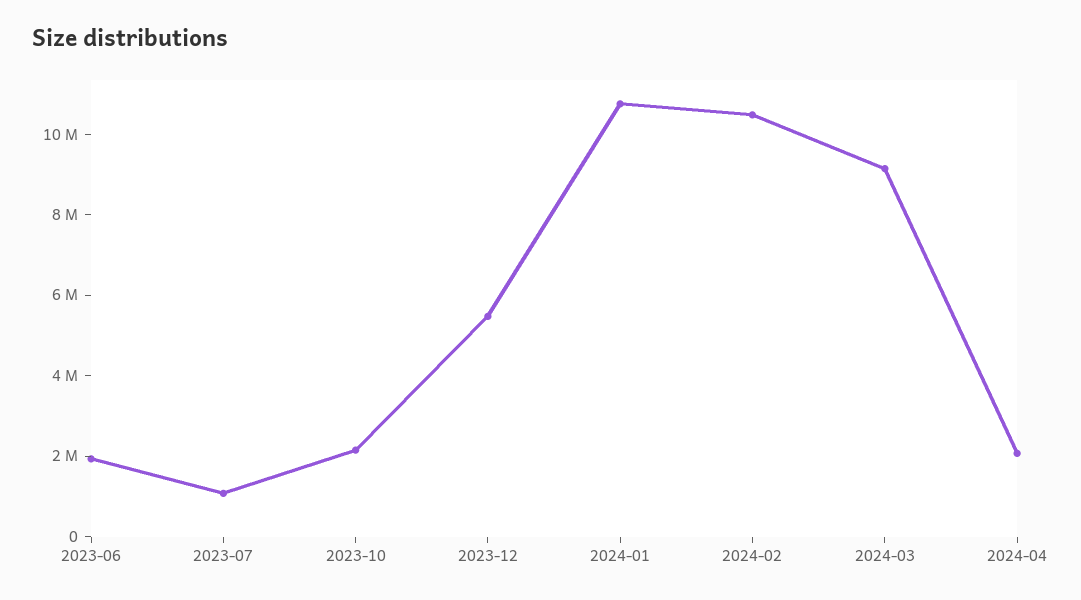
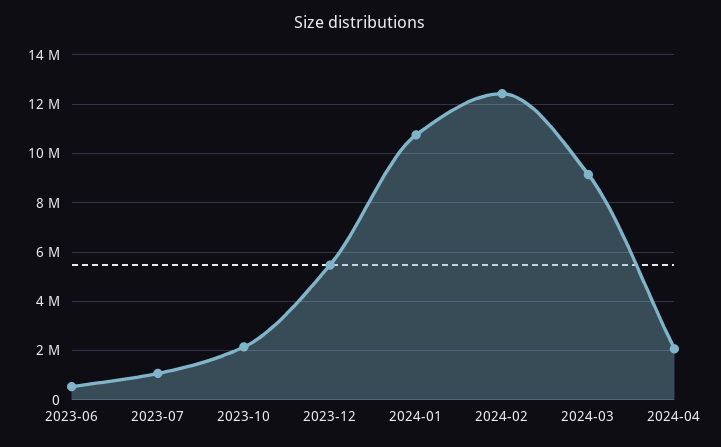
  {
-   "2023-06": 2000000,
+   "2023-06": 500000,
    "2023-07": 1000000,
    "2023-10": 2250000,
    "2023-12": 5500000,
    "2024-01": 10750000,
-   "2024-02": 10500000,
+   "2024-02": 12500000,
    "2024-03": 9250000,
    "2024-04": 2000000
  }

